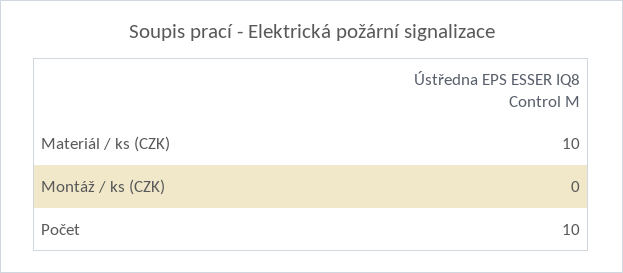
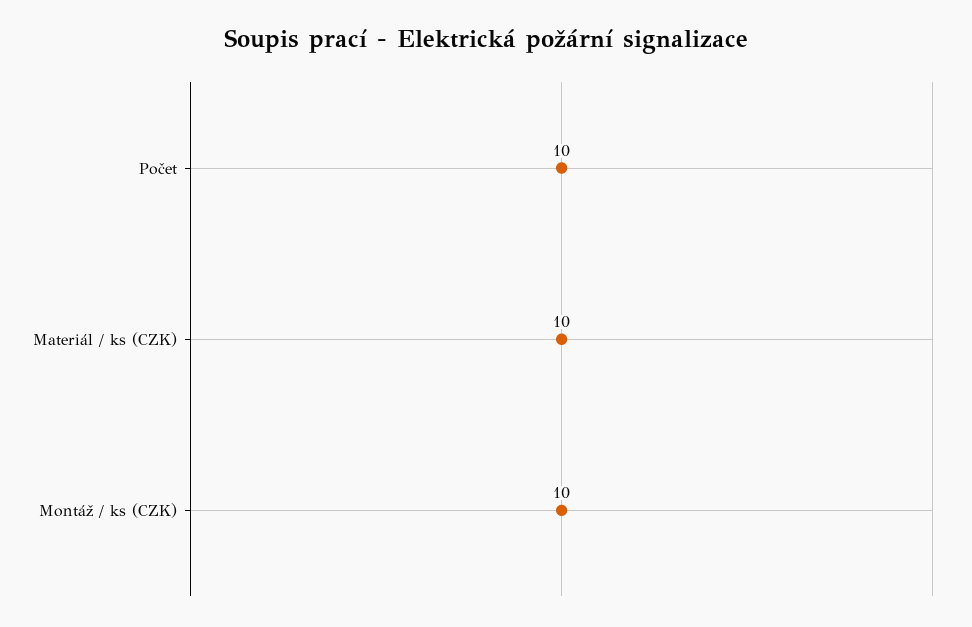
  {
    "Materiál / ks (CZK)": 10,
-   "Montáž / ks (CZK)": 0,
+   "Montáž / ks (CZK)": 10,
    "Počet": 10
  }

